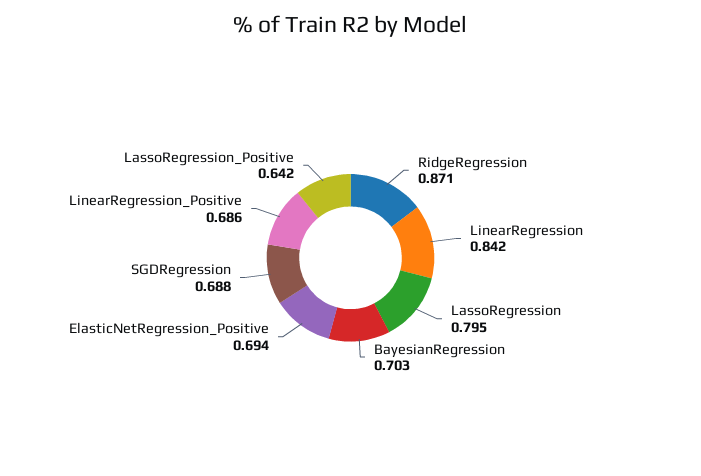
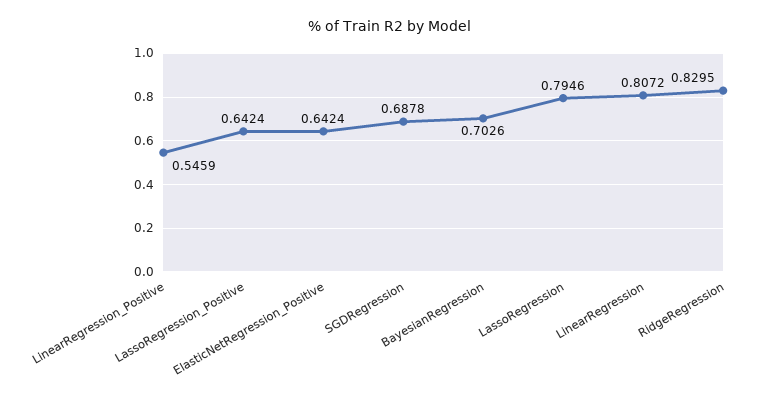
  {
-   "RidgeRegression": 0.871,
+   "RidgeRegression": 0.8295,
-   "LinearRegression": 0.842,
+   "LinearRegression": 0.8072,
    "LassoRegression": 0.7946,
    "BayesianRegression": 0.7026,
-   "ElasticNetRegression_Positive": 0.694,
+   "ElasticNetRegression_Positive": 0.6424,
    "SGDRegression": 0.6878,
-   "LinearRegression_Positive": 0.686,
+   "LinearRegression_Positive": 0.5459,
    "LassoRegression_Positive": 0.6424
  }

